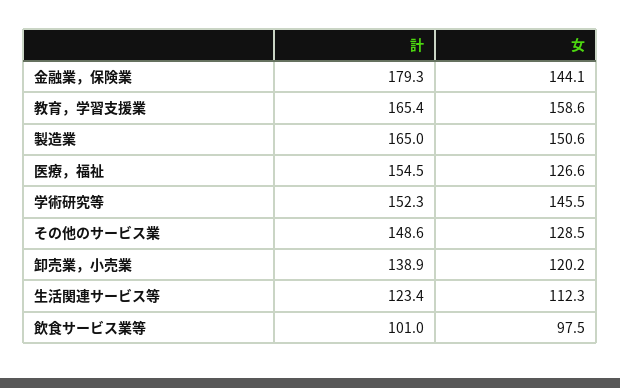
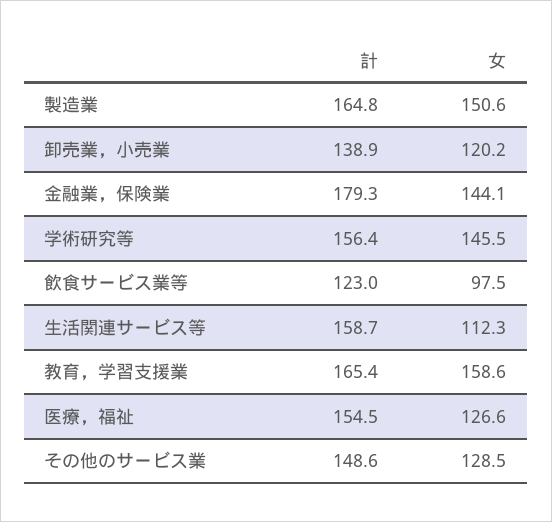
  {
    "計": {
      "金融業，保険業": 179.3,
      "教育，学習支援業": 165.4,
-     "製造業": 165,
+     "製造業": 164.8,
      "医療，福祉": 154.5,
-     "学術研究等": 152.3,
+     "学術研究等": 156.4,
      "その他のサービス業": 148.6,
      "卸売業，小売業": 138.9,
-     "生活関連サービス等": 123.4,
+     "生活関連サービス等": 158.7,
-     "飲食サービス業等": 101
+     "飲食サービス業等": 123
    },
    "女": {
      "金融業，保険業": 144.1,
      "教育，学習支援業": 158.6,
      "製造業": 150.6,
      "医療，福祉": 126.6,
      "学術研究等": 145.5,
      "その他のサービス業": 128.5,
      "卸売業，小売業": 120.2,
      "生活関連サービス等": 112.3,
      "飲食サービス業等": 97.5
    }
  }

